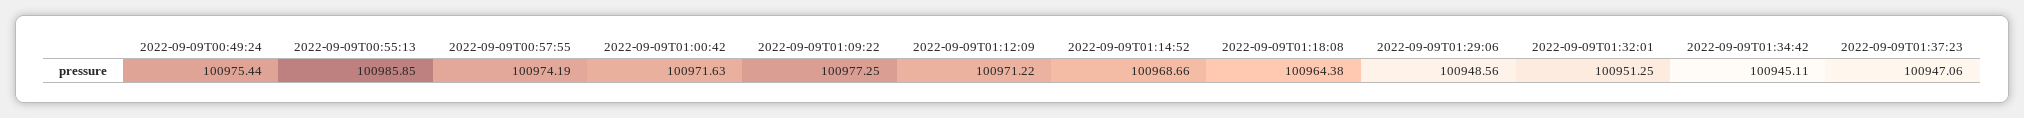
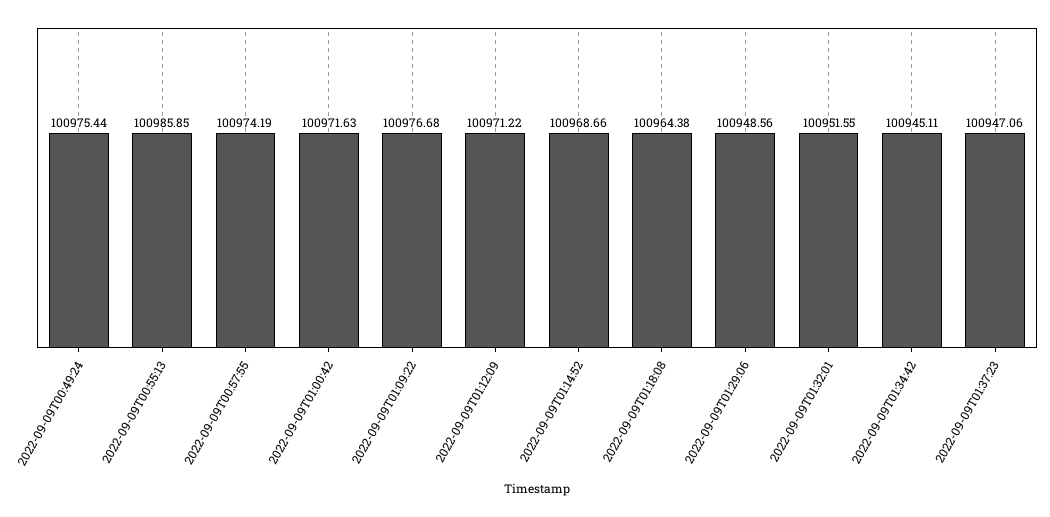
  {
    "2022-09-09T00:49:24": 100975.44,
    "2022-09-09T00:55:13": 100985.85,
    "2022-09-09T00:57:55": 100974.19,
    "2022-09-09T01:00:42": 100971.63,
-   "2022-09-09T01:09:22": 100977.25,
+   "2022-09-09T01:09:22": 100976.68,
    "2022-09-09T01:12:09": 100971.22,
    "2022-09-09T01:14:52": 100968.66,
    "2022-09-09T01:18:08": 100964.38,
    "2022-09-09T01:29:06": 100948.56,
-   "2022-09-09T01:32:01": 100951.25,
+   "2022-09-09T01:32:01": 100951.55,
    "2022-09-09T01:34:42": 100945.11,
    "2022-09-09T01:37:23": 100947.06
  }

